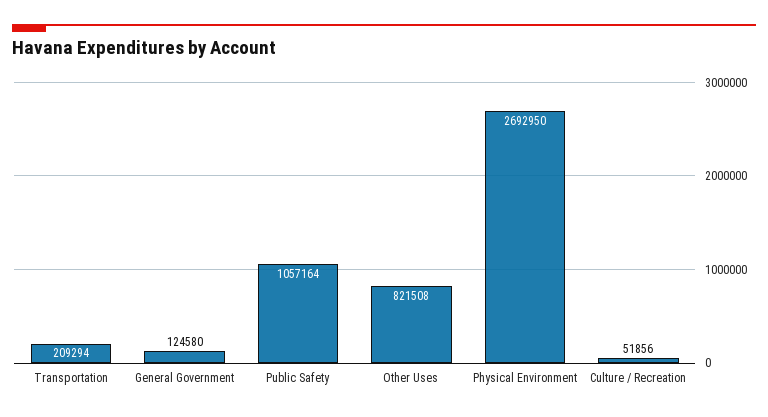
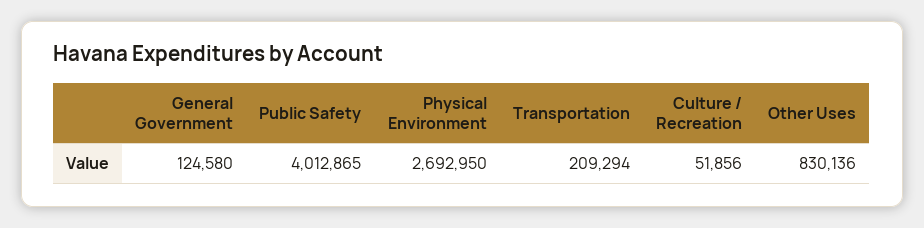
  {
    "Transportation": 209294,
    "General Government": 124580,
-   "Public Safety": 1057164,
+   "Public Safety": 4012865,
-   "Other Uses": 821508,
+   "Other Uses": 830136,
    "Physical Environment": 2692950,
    "Culture / Recreation": 51856
  }

